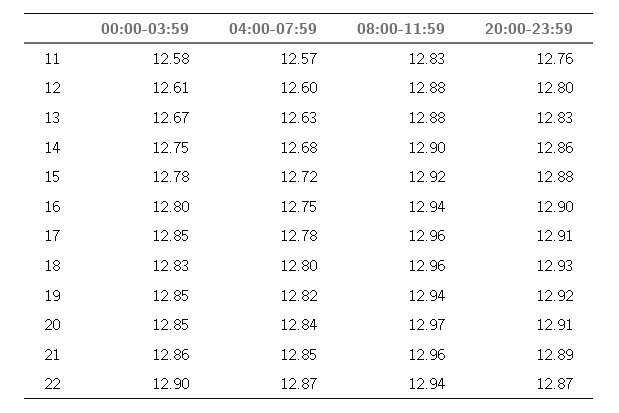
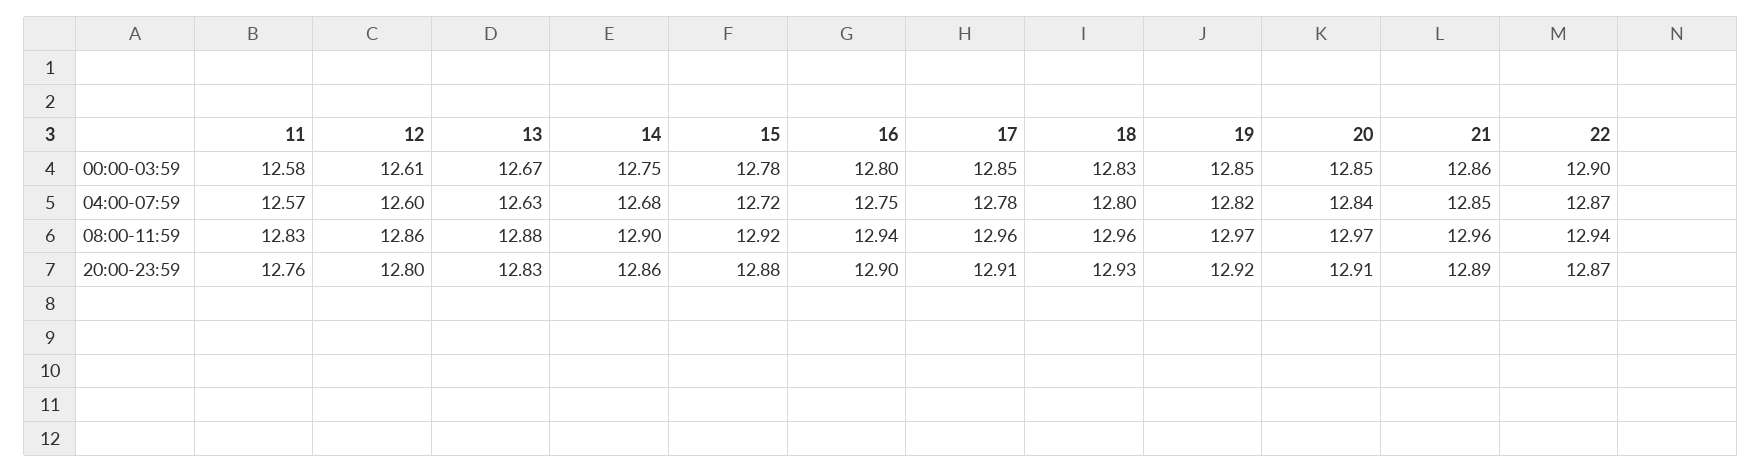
  {
    "00:00-03:59": {
      "11": 12.58,
      "12": 12.61,
      "13": 12.67,
      "14": 12.75,
      "15": 12.78,
      "16": 12.8,
      "17": 12.85,
      "18": 12.83,
      "19": 12.85,
      "20": 12.85,
      "21": 12.86,
      "22": 12.9
    },
    "04:00-07:59": {
      "11": 12.57,
      "12": 12.6,
      "13": 12.63,
      "14": 12.68,
      "15": 12.72,
      "16": 12.75,
      "17": 12.78,
      "18": 12.8,
      "19": 12.82,
      "20": 12.84,
      "21": 12.85,
      "22": 12.87
    },
    "08:00-11:59": {
      "11": 12.83,
-     "12": 12.88,
+     "12": 12.86,
      "13": 12.88,
      "14": 12.9,
      "15": 12.92,
      "16": 12.94,
      "17": 12.96,
      "18": 12.96,
-     "19": 12.94,
+     "19": 12.97,
      "20": 12.97,
      "21": 12.96,
      "22": 12.94
    },
    "20:00-23:59": {
      "11": 12.76,
      "12": 12.8,
      "13": 12.83,
      "14": 12.86,
      "15": 12.88,
      "16": 12.9,
      "17": 12.91,
      "18": 12.93,
      "19": 12.92,
      "20": 12.91,
      "21": 12.89,
      "22": 12.87
    }
  }

